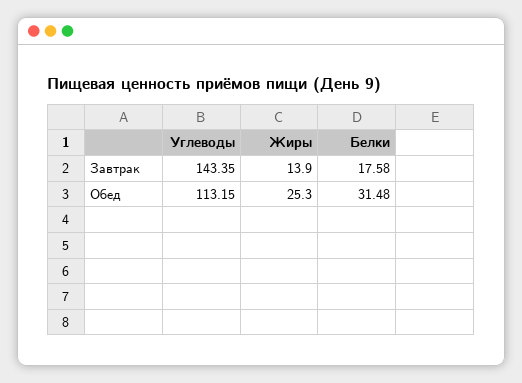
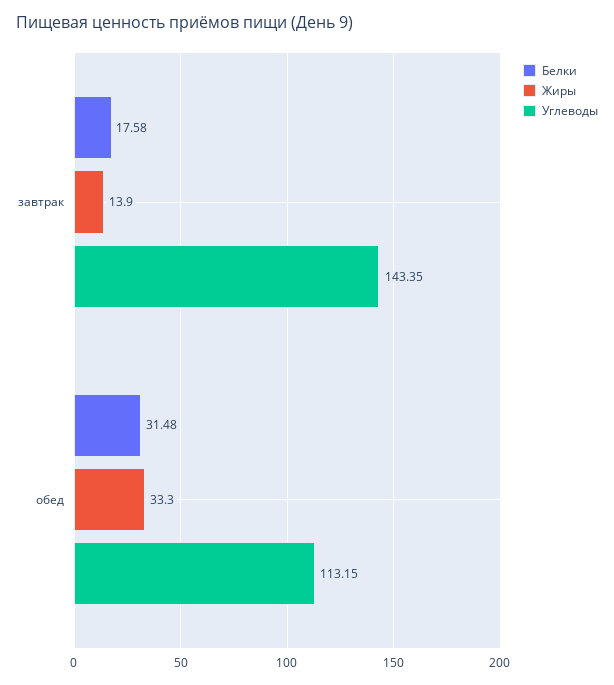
  {
    "Углеводы": {
      "Завтрак": 143.35,
      "Обед": 113.15
    },
    "Жиры": {
      "Завтрак": 13.9,
-     "Обед": 25.3
+     "Обед": 33.3
    },
    "Белки": {
      "Завтрак": 17.58,
      "Обед": 31.48
    }
  }

